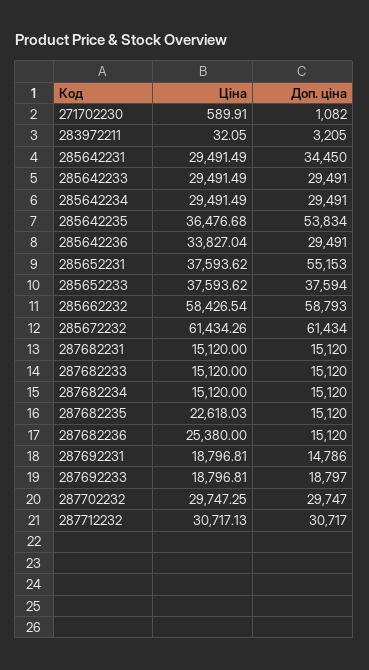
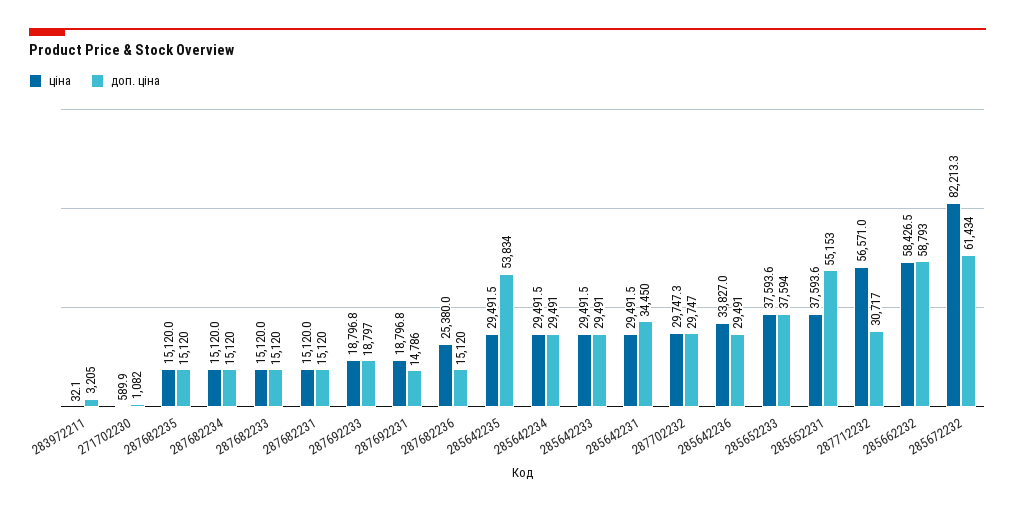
  {
    "Ціна": {
      "271702230": 589.91,
      "283972211": 32.05,
      "285642231": 29491.49,
      "285642233": 29491.49,
      "285642234": 29491.49,
-     "285642235": 36476.68,
+     "285642235": 29491.5,
      "285642236": 33827.04,
      "285652231": 37593.62,
      "285652233": 37593.62,
      "285662232": 58426.54,
-     "285672232": 61434.26,
+     "285672232": 82213.3,
      "287682231": 15120,
      "287682233": 15120,
      "287682234": 15120,
-     "287682235": 22618.03,
+     "287682235": 15120,
      "287682236": 25380,
      "287692231": 18796.81,
      "287692233": 18796.81,
      "287702232": 29747.25,
-     "287712232": 30717.13
+     "287712232": 56571
    },
    "Доп. ціна": {
      "271702230": 1082,
      "283972211": 3205,
      "285642231": 34450,
      "285642233": 29491,
      "285642234": 29491,
      "285642235": 53834,
      "285642236": 29491,
      "285652231": 55153,
      "285652233": 37594,
      "285662232": 58793,
      "285672232": 61434,
      "287682231": 15120,
      "287682233": 15120,
      "287682234": 15120,
      "287682235": 15120,
      "287682236": 15120,
      "287692231": 14786,
      "287692233": 18797,
      "287702232": 29747,
      "287712232": 30717
    }
  }

